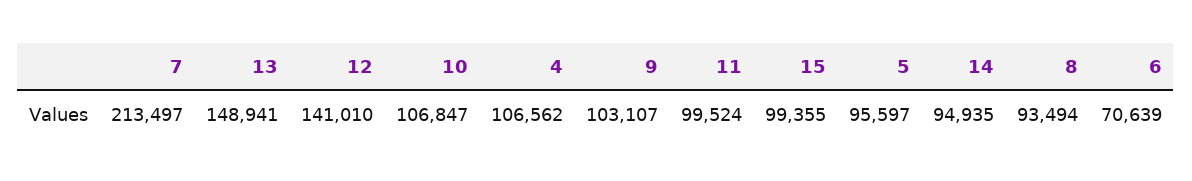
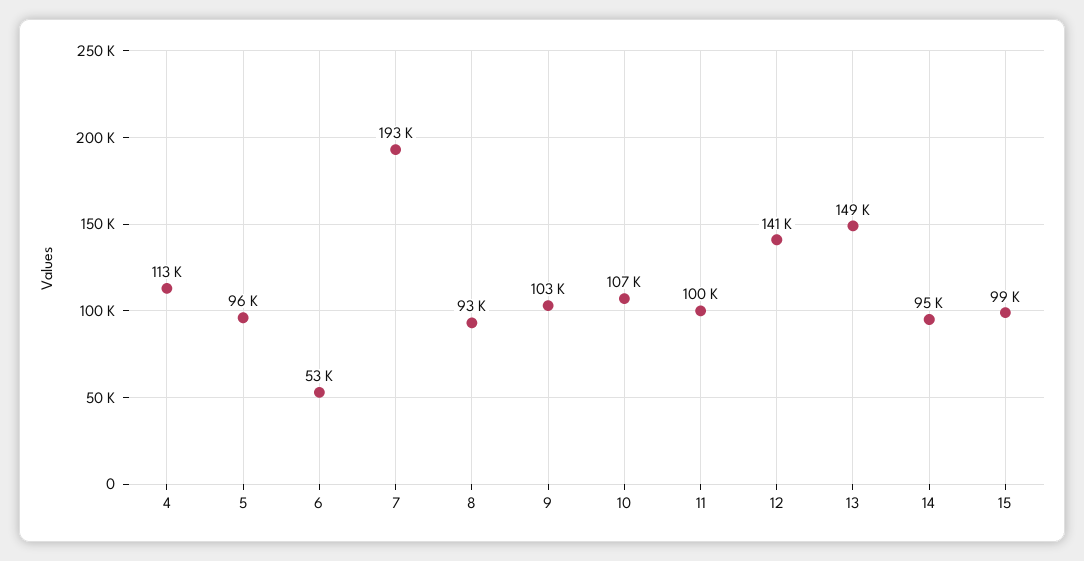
  {
-   "7": 213497,
+   "7": 193000,
    "13": 148941,
    "12": 141010,
    "10": 106847,
-   "4": 106562,
+   "4": 113000,
    "9": 103107,
    "11": 99524,
    "15": 99355,
    "5": 95597,
    "14": 94935,
    "8": 93494,
-   "6": 70639
+   "6": 53000
  }

